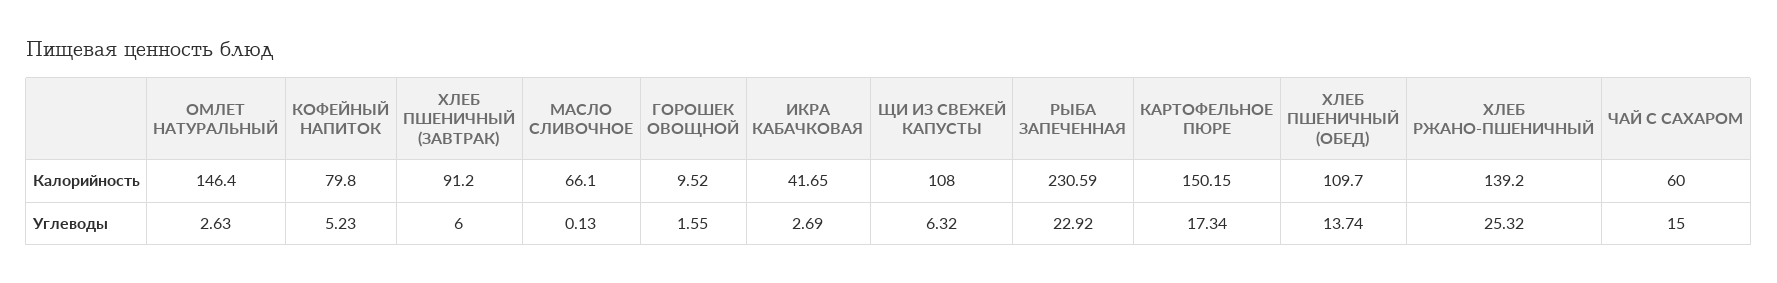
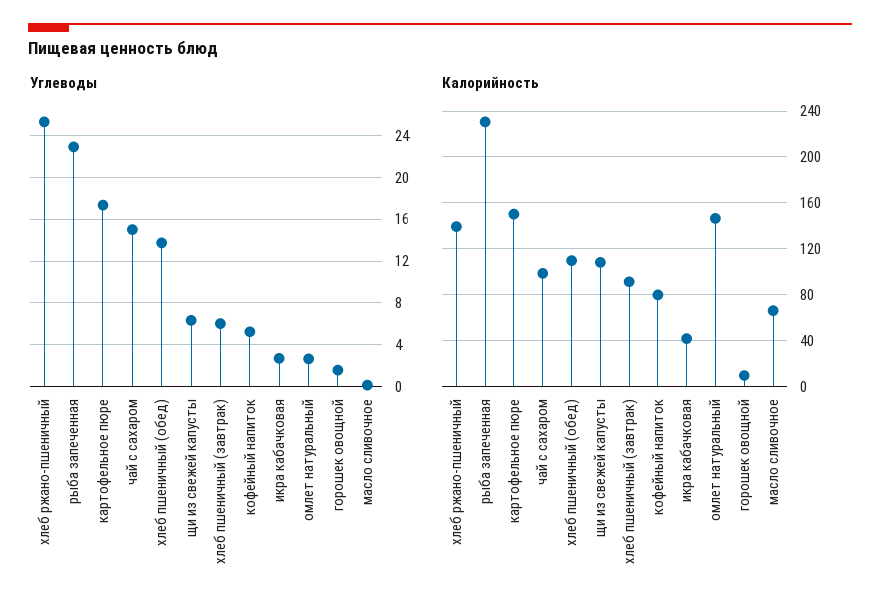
  {
    "Калорийность": {
      "ОМЛЕТ НАТУРАЛЬНЫЙ": 146.4,
      "КОФЕЙНЫЙ НАПИТОК": 79.8,
      "ХЛЕБ ПШЕНИЧНЫЙ (ЗАВТРАК)": 91.2,
      "МАСЛО СЛИВОЧНОЕ": 66.1,
      "ГОРОШЕК ОВОЩНОЙ": 9.52,
      "ИКРА КАБАЧКОВАЯ": 41.65,
      "ЩИ ИЗ СВЕЖЕЙ КАПУСТЫ": 108,
      "РЫБА ЗАПЕЧЕННАЯ": 230.59,
      "КАРТОФЕЛЬНОЕ ПЮРЕ": 150.15,
      "ХЛЕБ ПШЕНИЧНЫЙ (ОБЕД)": 109.7,
      "ХЛЕБ РЖАНО-ПШЕНИЧНЫЙ": 139.2,
-     "ЧАЙ С САХАРОМ": 60
+     "ЧАЙ С САХАРОМ": 100
    },
    "Углеводы": {
      "ОМЛЕТ НАТУРАЛЬНЫЙ": 2.63,
      "КОФЕЙНЫЙ НАПИТОК": 5.23,
      "ХЛЕБ ПШЕНИЧНЫЙ (ЗАВТРАК)": 6,
      "МАСЛО СЛИВОЧНОЕ": 0.13,
      "ГОРОШЕК ОВОЩНОЙ": 1.55,
      "ИКРА КАБАЧКОВАЯ": 2.69,
      "ЩИ ИЗ СВЕЖЕЙ КАПУСТЫ": 6.32,
      "РЫБА ЗАПЕЧЕННАЯ": 22.92,
      "КАРТОФЕЛЬНОЕ ПЮРЕ": 17.34,
      "ХЛЕБ ПШЕНИЧНЫЙ (ОБЕД)": 13.74,
      "ХЛЕБ РЖАНО-ПШЕНИЧНЫЙ": 25.32,
      "ЧАЙ С САХАРОМ": 15
    }
  }

